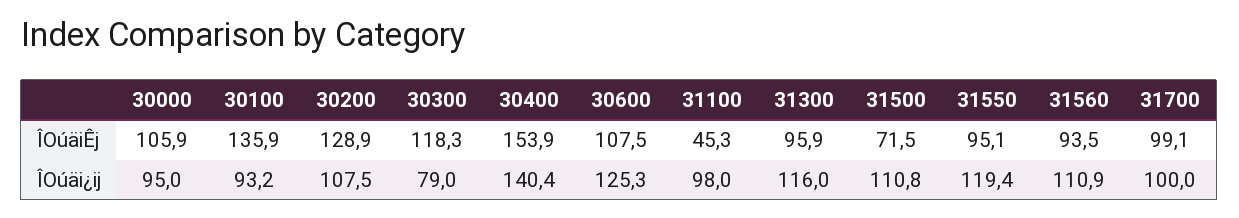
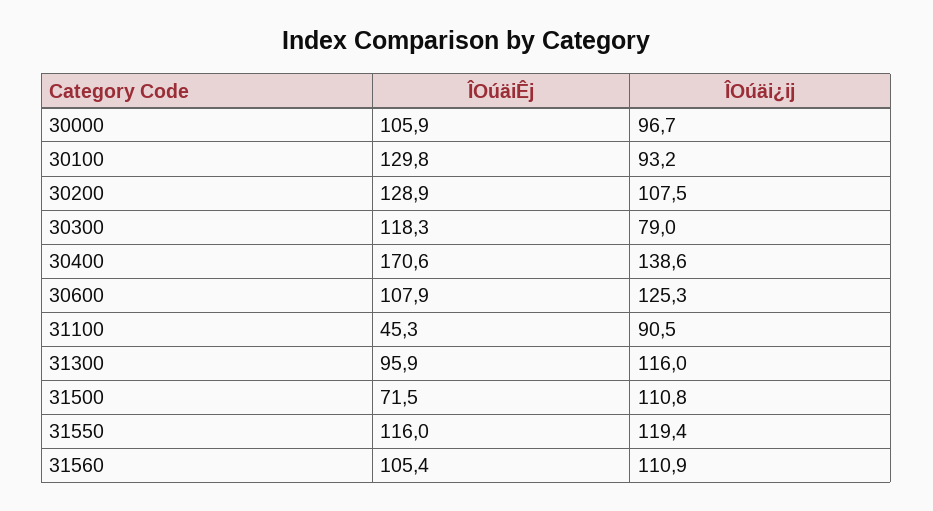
  {
    "30000": {
      "ÎOúäiÊj": 105.9,
-     "ÎOúäi¿ij": 95
+     "ÎOúäi¿ij": 96.7
    },
    "30100": {
-     "ÎOúäiÊj": 135.9,
+     "ÎOúäiÊj": 129.8,
      "ÎOúäi¿ij": 93.2
    },
    "30200": {
      "ÎOúäiÊj": 128.9,
      "ÎOúäi¿ij": 107.5
    },
    "30300": {
      "ÎOúäiÊj": 118.3,
      "ÎOúäi¿ij": 79
    },
    "30400": {
-     "ÎOúäiÊj": 153.9,
+     "ÎOúäiÊj": 170.6,
-     "ÎOúäi¿ij": 140.4
+     "ÎOúäi¿ij": 138.6
    },
    "30600": {
-     "ÎOúäiÊj": 107.5,
+     "ÎOúäiÊj": 107.9,
      "ÎOúäi¿ij": 125.3
    },
    "31100": {
      "ÎOúäiÊj": 45.3,
-     "ÎOúäi¿ij": 98
+     "ÎOúäi¿ij": 90.5
    },
    "31300": {
      "ÎOúäiÊj": 95.9,
      "ÎOúäi¿ij": 116
    },
    "31500": {
      "ÎOúäiÊj": 71.5,
      "ÎOúäi¿ij": 110.8
    },
    "31550": {
-     "ÎOúäiÊj": 95.1,
+     "ÎOúäiÊj": 116,
      "ÎOúäi¿ij": 119.4
    },
    "31560": {
-     "ÎOúäiÊj": 93.5,
+     "ÎOúäiÊj": 105.4,
      "ÎOúäi¿ij": 110.9
-   },
+   }
-   "31700": {
-     "ÎOúäiÊj": 99.1,
-     "ÎOúäi¿ij": 100
-   }
  }

